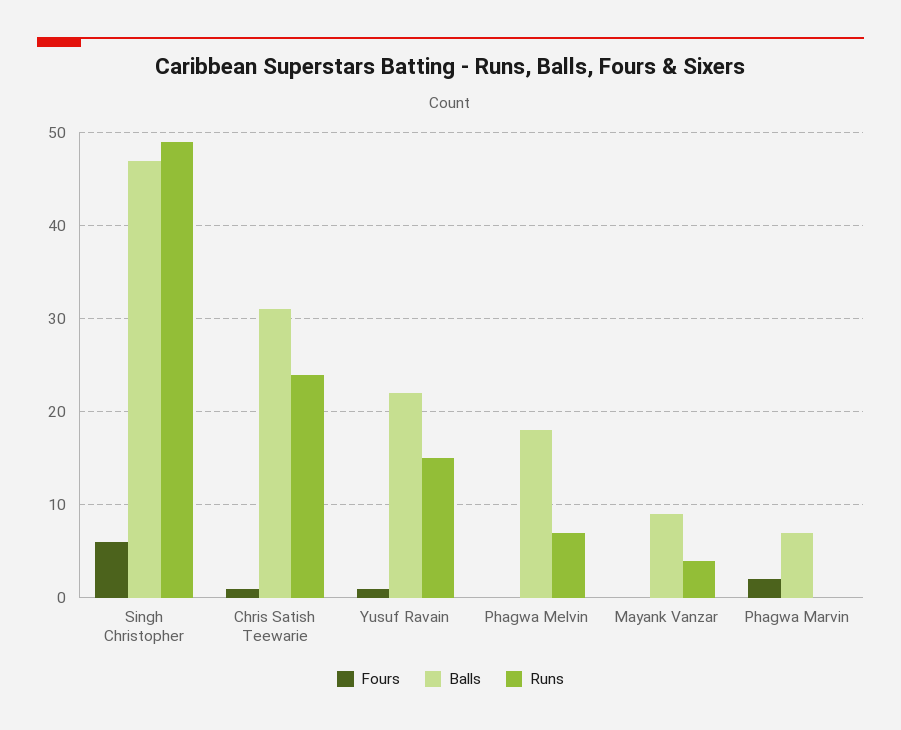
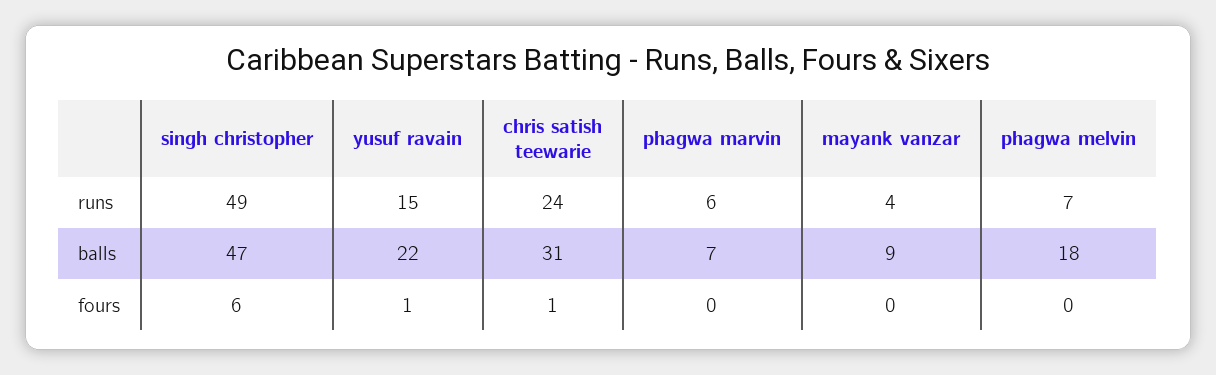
  {
    "Fours": {
      "Singh Christopher": 6,
      "Chris Satish Teewarie": 1,
      "Yusuf Ravain": 1,
      "Phagwa Melvin": 0,
      "Mayank Vanzar": 0,
-     "Phagwa Marvin": 2
+     "Phagwa Marvin": 0
    },
    "Balls": {
      "Singh Christopher": 47,
      "Chris Satish Teewarie": 31,
      "Yusuf Ravain": 22,
      "Phagwa Melvin": 18,
      "Mayank Vanzar": 9,
      "Phagwa Marvin": 7
    },
    "Runs": {
      "Singh Christopher": 49,
      "Chris Satish Teewarie": 24,
      "Yusuf Ravain": 15,
      "Phagwa Melvin": 7,
      "Mayank Vanzar": 4,
-     "Phagwa Marvin": 0
+     "Phagwa Marvin": 6
    }
  }

